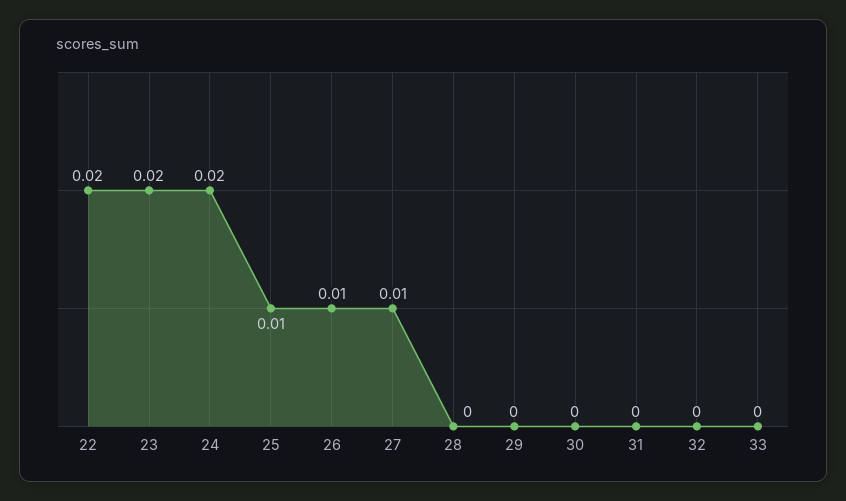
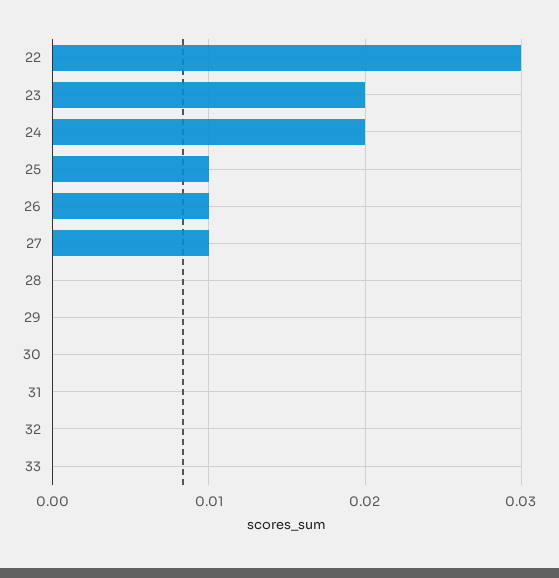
  {
-   "22": 0.02,
+   "22": 0.03,
    "23": 0.02,
    "24": 0.02,
    "25": 0.01,
    "26": 0.01,
    "27": 0.01,
    "28": 0,
    "29": 0,
    "30": 0,
    "31": 0,
    "32": 0,
    "33": 0
  }

